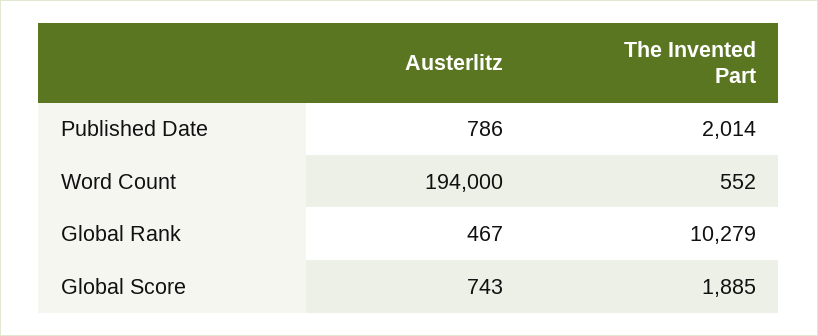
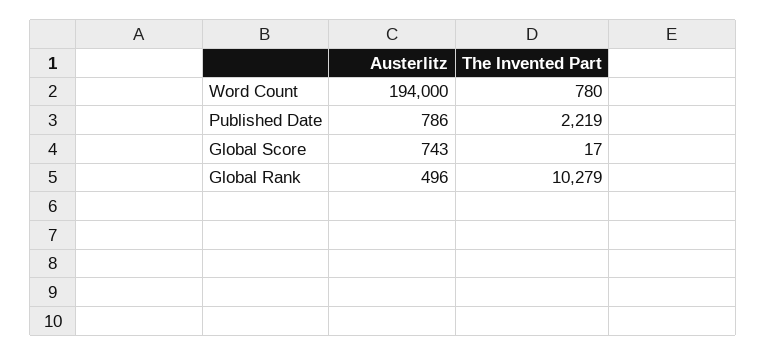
  {
    "Austerlitz": {
      "Published Date": 786,
      "Word Count": 194000,
-     "Global Rank": 467,
+     "Global Rank": 496,
      "Global Score": 743
    },
    "The Invented Part": {
-     "Published Date": 2014,
+     "Published Date": 2219,
-     "Word Count": 552,
+     "Word Count": 780,
      "Global Rank": 10279,
-     "Global Score": 1885
+     "Global Score": 17
    }
  }

